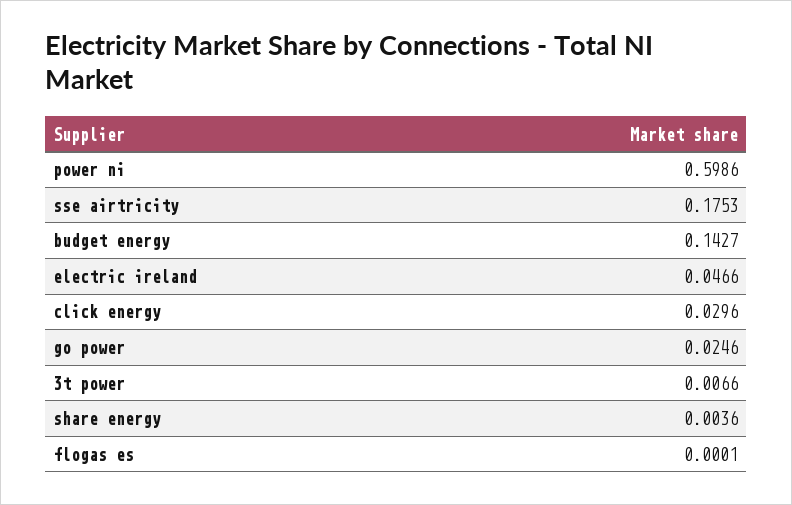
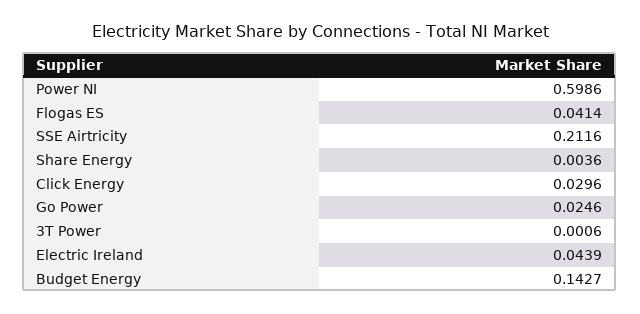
  {
    "power ni": 0.5986,
-   "sse airtricity": 0.1753,
+   "sse airtricity": 0.2116,
    "budget energy": 0.1427,
-   "electric ireland": 0.0466,
+   "electric ireland": 0.0439,
    "click energy": 0.0296,
    "go power": 0.0246,
-   "3t power": 0.0066,
+   "3t power": 0.0006,
    "share energy": 0.0036,
-   "flogas es": 0.0001
+   "flogas es": 0.0414
  }

